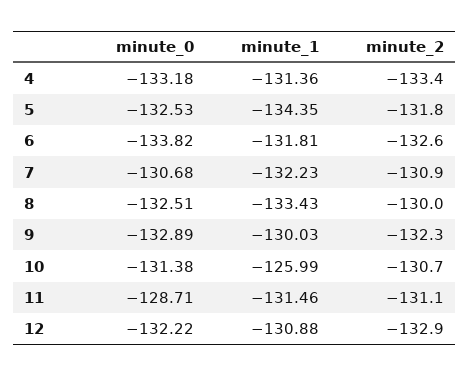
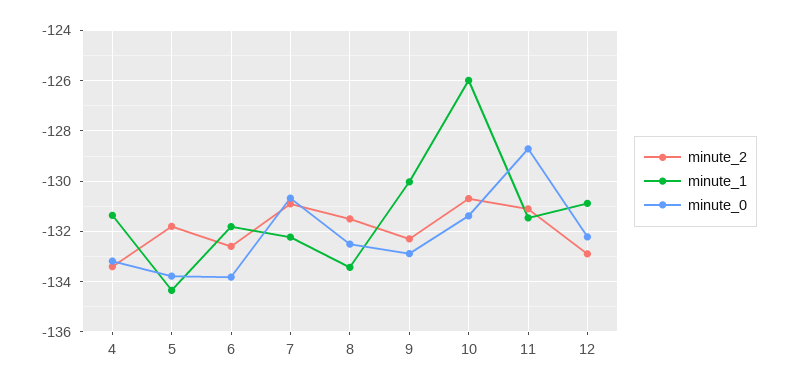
  {
    "minute_0": {
      "4": -133.18,
-     "5": -132.53,
+     "5": -133.75,
      "6": -133.82,
      "7": -130.68,
      "8": -132.51,
      "9": -132.89,
      "10": -131.38,
      "11": -128.71,
      "12": -132.22
    },
    "minute_1": {
      "4": -131.36,
      "5": -134.35,
      "6": -131.81,
      "7": -132.23,
      "8": -133.43,
      "9": -130.03,
      "10": -125.99,
      "11": -131.46,
      "12": -130.88
    },
    "minute_2": {
      "4": -133.4,
      "5": -131.8,
      "6": -132.6,
      "7": -130.9,
-     "8": -130,
+     "8": -131.5,
      "9": -132.3,
      "10": -130.7,
      "11": -131.1,
      "12": -132.9
    }
  }

